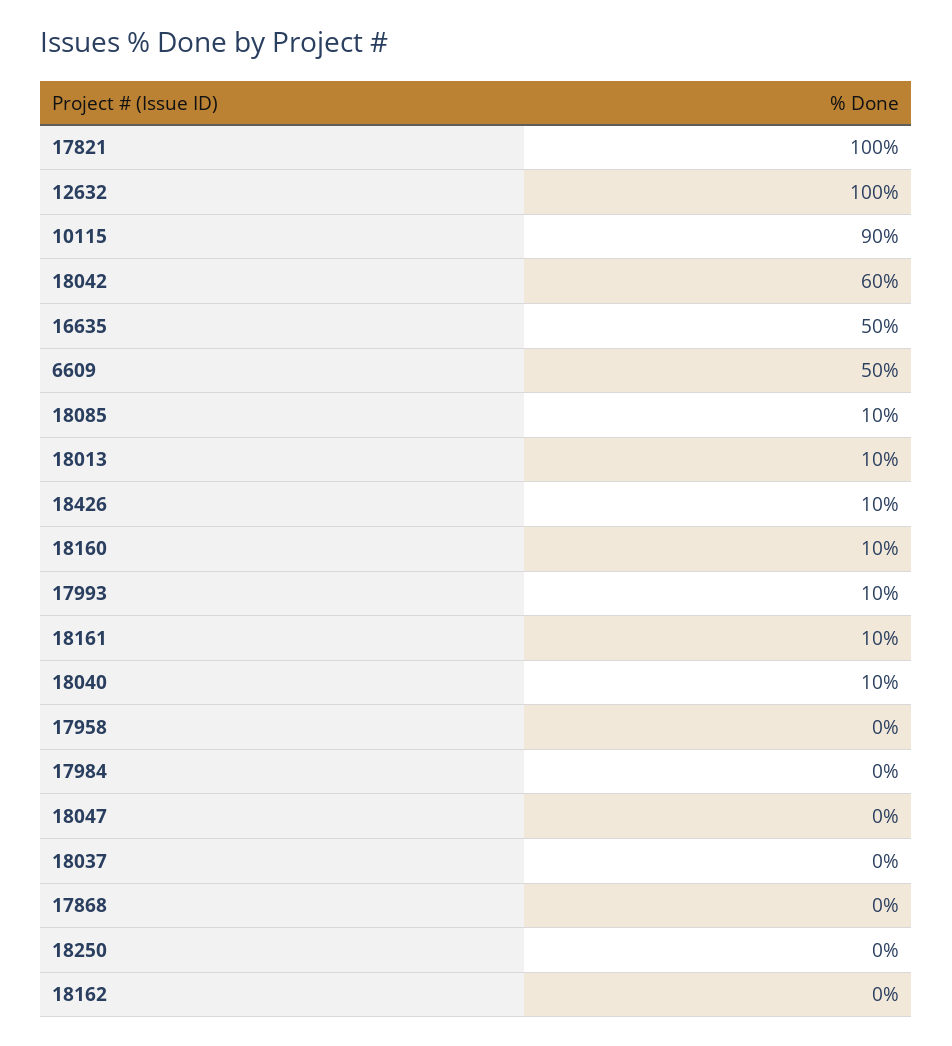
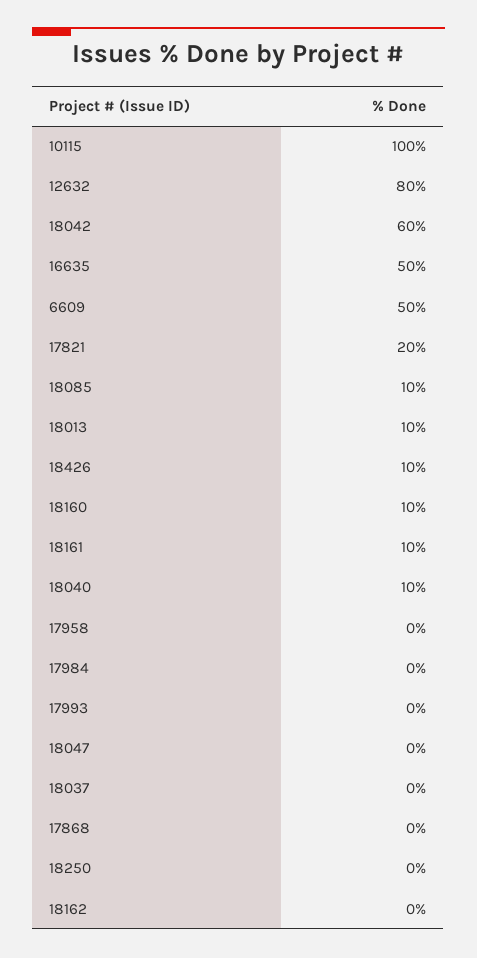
  {
-   "17821": 100,
+   "17821": 20,
-   "12632": 100,
+   "12632": 80,
-   "10115": 90,
+   "10115": 100,
    "18042": 60,
    "16635": 50,
    "6609": 50,
    "18085": 10,
    "18013": 10,
    "18426": 10,
    "18160": 10,
-   "17993": 10,
+   "17993": 0,
    "18161": 10,
    "18040": 10,
    "17958": 0,
    "17984": 0,
    "18047": 0,
    "18037": 0,
    "17868": 0,
    "18250": 0,
    "18162": 0
  }

